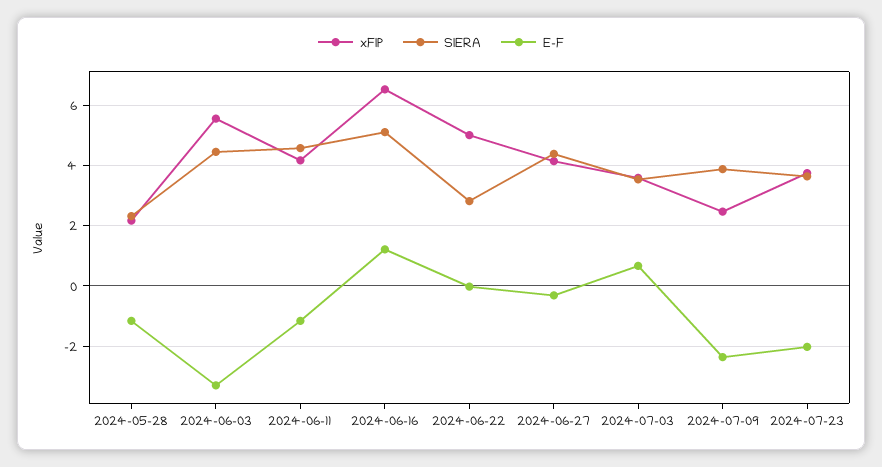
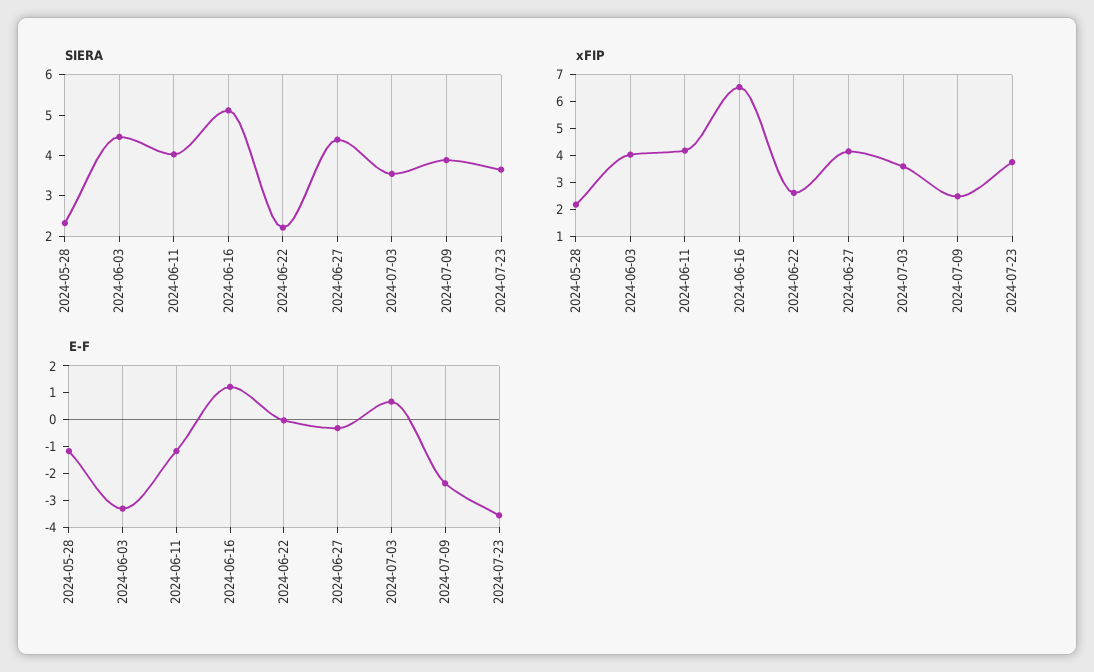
  {
    "xFIP": {
      "2024-05-28": 2.2,
-     "2024-06-03": 5.6,
+     "2024-06-03": 4,
      "2024-06-11": 4.2,
      "2024-06-16": 6.6,
-     "2024-06-22": 5,
+     "2024-06-22": 2.5,
      "2024-06-27": 4.2,
      "2024-07-03": 3.6,
      "2024-07-09": 2.4,
      "2024-07-23": 3.8
    },
    "SIERA": {
      "2024-05-28": 2.4,
      "2024-06-03": 4.4,
-     "2024-06-11": 4.6,
+     "2024-06-11": 4,
      "2024-06-16": 5.2,
-     "2024-06-22": 2.8,
+     "2024-06-22": 2.2,
      "2024-06-27": 4.4,
      "2024-07-03": 3.6,
      "2024-07-09": 3.8,
      "2024-07-23": 3.6
    },
    "E-F": {
      "2024-05-28": -1.2,
      "2024-06-03": -3.4,
      "2024-06-11": -1.2,
      "2024-06-16": 1.2,
      "2024-06-22": 0,
      "2024-06-27": -0.4,
      "2024-07-03": 0.6,
      "2024-07-09": -2.4,
-     "2024-07-23": -2
+     "2024-07-23": -3.5
    }
  }

